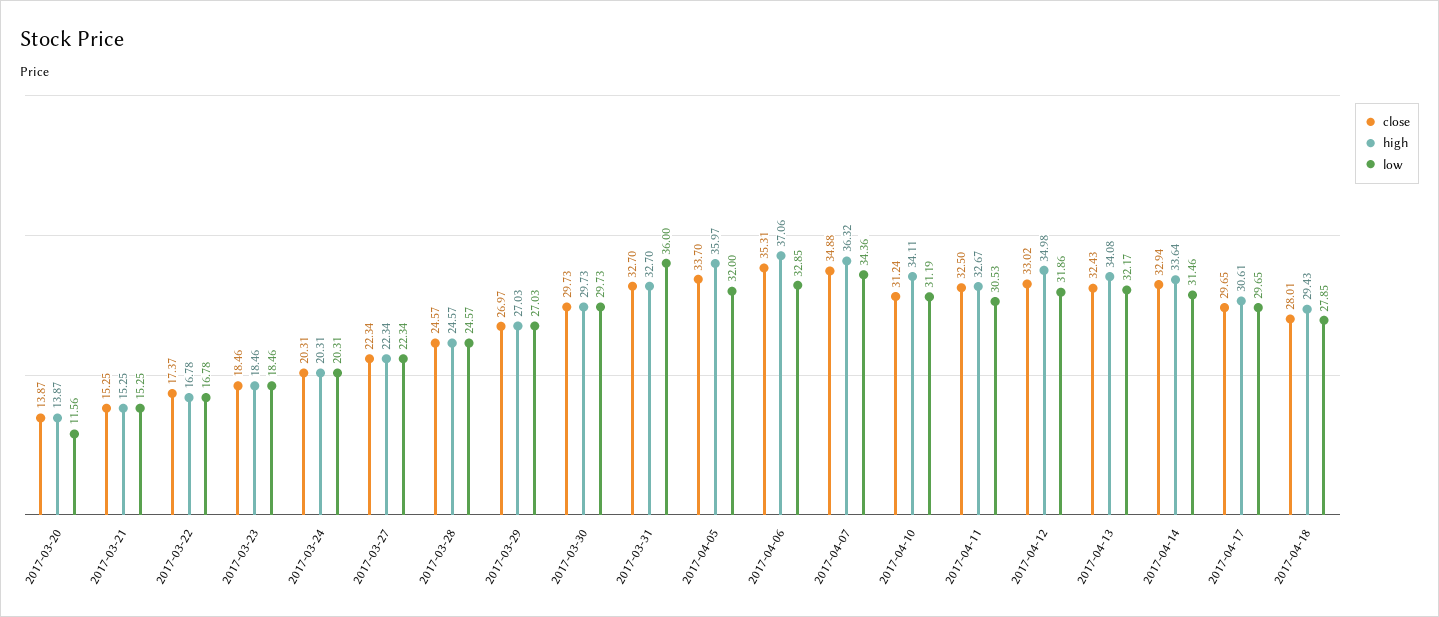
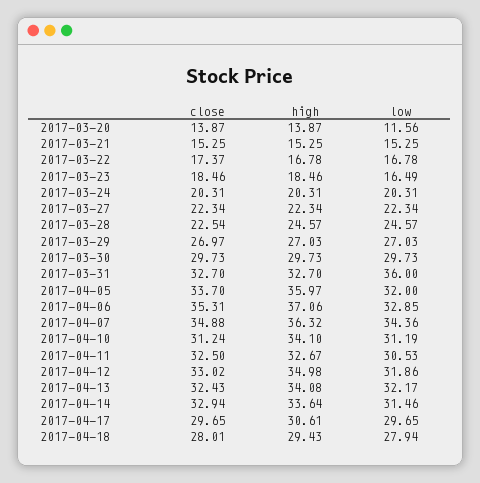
  {
    "close": {
      "2017-03-20": 13.87,
      "2017-03-21": 15.25,
      "2017-03-22": 17.37,
      "2017-03-23": 18.46,
      "2017-03-24": 20.31,
      "2017-03-27": 22.34,
-     "2017-03-28": 24.57,
+     "2017-03-28": 22.54,
      "2017-03-29": 26.97,
      "2017-03-30": 29.73,
      "2017-03-31": 32.7,
      "2017-04-05": 33.7,
      "2017-04-06": 35.31,
      "2017-04-07": 34.88,
      "2017-04-10": 31.24,
      "2017-04-11": 32.5,
      "2017-04-12": 33.02,
      "2017-04-13": 32.43,
      "2017-04-14": 32.94,
      "2017-04-17": 29.65,
      "2017-04-18": 28.01
    },
    "high": {
      "2017-03-20": 13.87,
      "2017-03-21": 15.25,
      "2017-03-22": 16.78,
      "2017-03-23": 18.46,
      "2017-03-24": 20.31,
      "2017-03-27": 22.34,
      "2017-03-28": 24.57,
      "2017-03-29": 27.03,
      "2017-03-30": 29.73,
      "2017-03-31": 32.7,
      "2017-04-05": 35.97,
      "2017-04-06": 37.06,
      "2017-04-07": 36.32,
-     "2017-04-10": 34.11,
+     "2017-04-10": 34.1,
      "2017-04-11": 32.67,
      "2017-04-12": 34.98,
      "2017-04-13": 34.08,
      "2017-04-14": 33.64,
      "2017-04-17": 30.61,
      "2017-04-18": 29.43
    },
    "low": {
      "2017-03-20": 11.56,
      "2017-03-21": 15.25,
      "2017-03-22": 16.78,
-     "2017-03-23": 18.46,
+     "2017-03-23": 16.49,
      "2017-03-24": 20.31,
      "2017-03-27": 22.34,
      "2017-03-28": 24.57,
      "2017-03-29": 27.03,
      "2017-03-30": 29.73,
      "2017-03-31": 36,
      "2017-04-05": 32,
      "2017-04-06": 32.85,
      "2017-04-07": 34.36,
      "2017-04-10": 31.19,
      "2017-04-11": 30.53,
      "2017-04-12": 31.86,
      "2017-04-13": 32.17,
      "2017-04-14": 31.46,
      "2017-04-17": 29.65,
-     "2017-04-18": 27.85
+     "2017-04-18": 27.94
    }
  }

